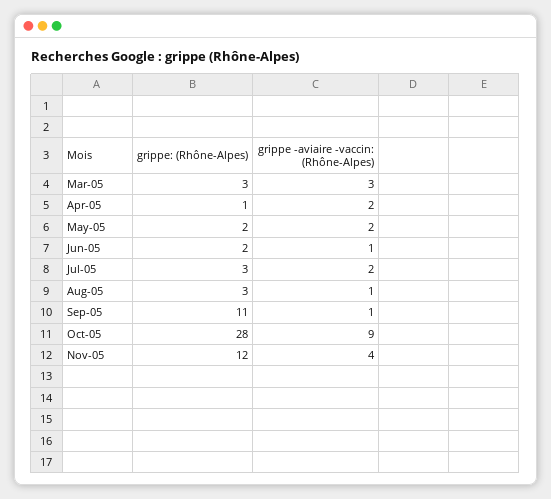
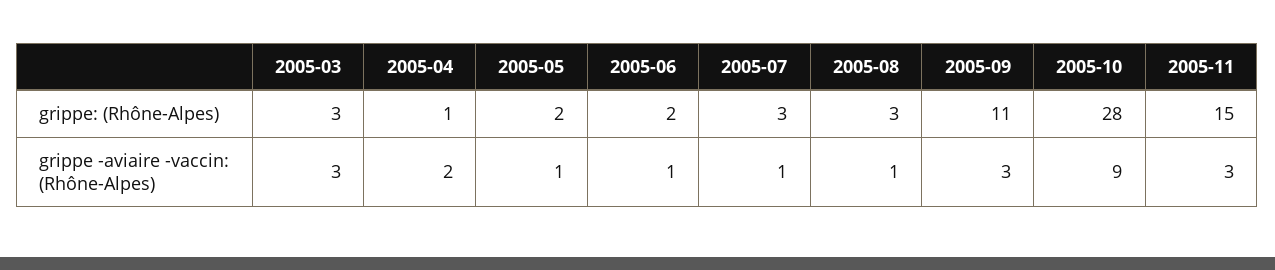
  {
    "grippe: (Rhône-Alpes)": {
      "Mar-05": 3,
      "Apr-05": 1,
      "May-05": 2,
      "Jun-05": 2,
      "Jul-05": 3,
      "Aug-05": 3,
      "Sep-05": 11,
      "Oct-05": 28,
-     "Nov-05": 12
+     "Nov-05": 15
    },
    "grippe -aviaire -vaccin: (Rhône-Alpes)": {
      "Mar-05": 3,
      "Apr-05": 2,
-     "May-05": 2,
+     "May-05": 1,
      "Jun-05": 1,
-     "Jul-05": 2,
+     "Jul-05": 1,
      "Aug-05": 1,
-     "Sep-05": 1,
+     "Sep-05": 3,
      "Oct-05": 9,
-     "Nov-05": 4
+     "Nov-05": 3
    }
  }

